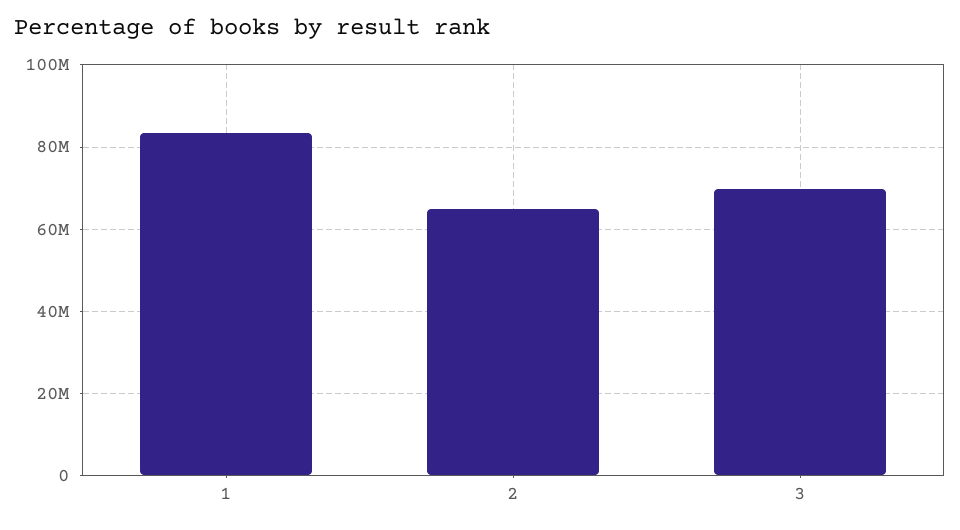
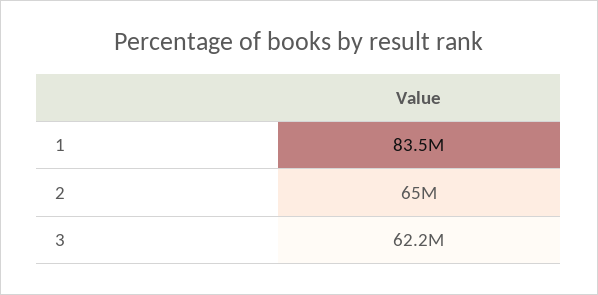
  {
    "1": 83500000,
    "2": 65000000,
-   "3": 70000000
+   "3": 62200000
  }

